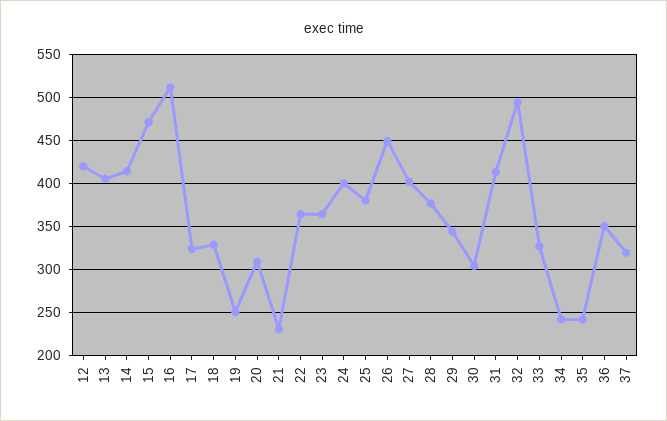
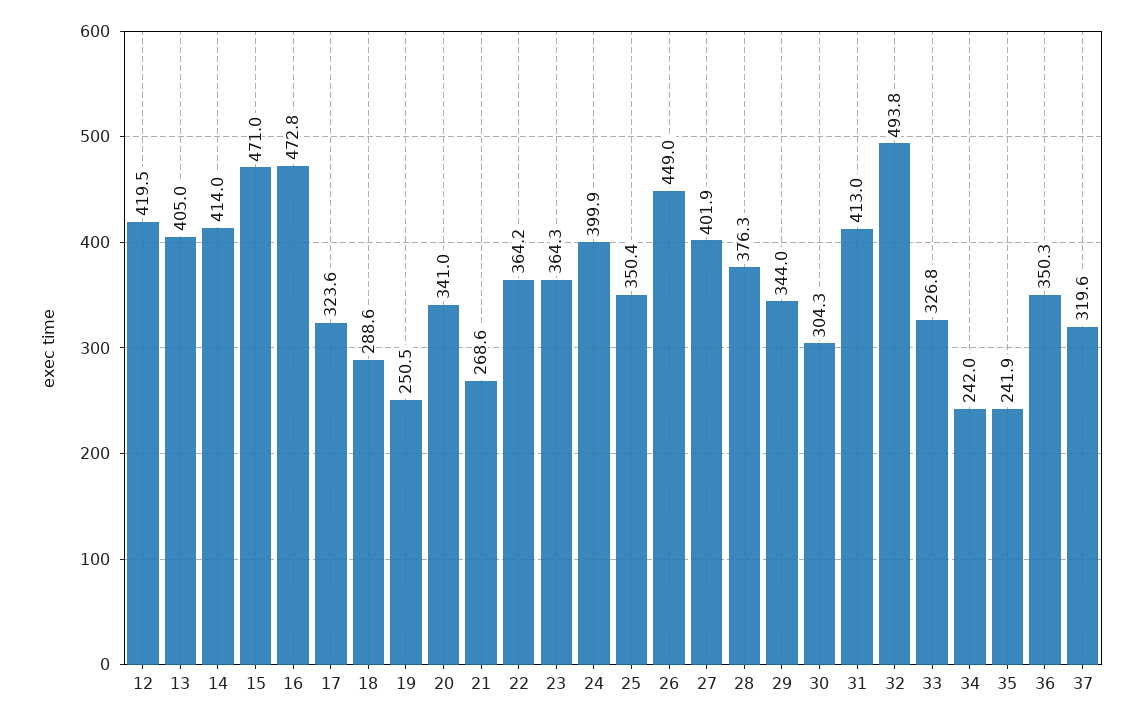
  {
    "12": 419.5,
    "13": 405,
    "14": 414,
    "15": 471,
-   "16": 510,
+   "16": 472.8,
    "17": 323.6,
-   "18": 330,
+   "18": 288.6,
    "19": 250.5,
-   "20": 310,
+   "20": 341,
-   "21": 230,
+   "21": 268.6,
    "22": 364.2,
    "23": 364.3,
    "24": 399.9,
-   "25": 380,
+   "25": 350.4,
    "26": 449,
    "27": 401.9,
    "28": 376.3,
    "29": 344,
    "30": 304.3,
    "31": 413,
    "32": 493.8,
    "33": 326.8,
    "34": 242,
    "35": 241.9,
    "36": 350.3,
    "37": 319.6
  }

